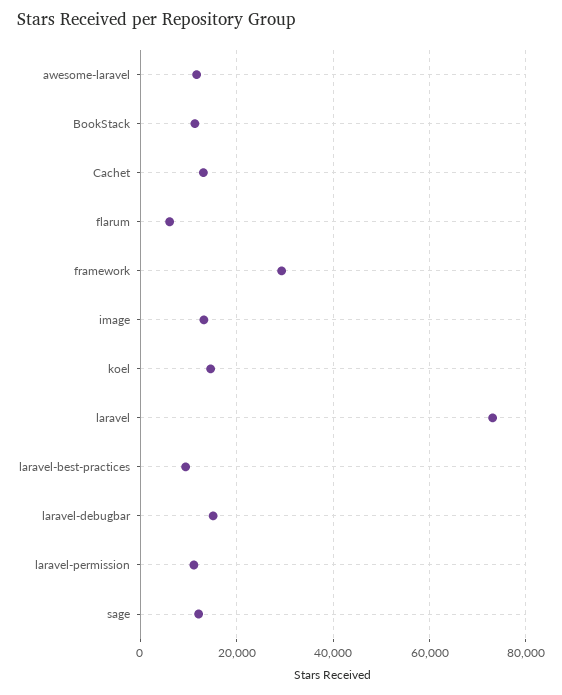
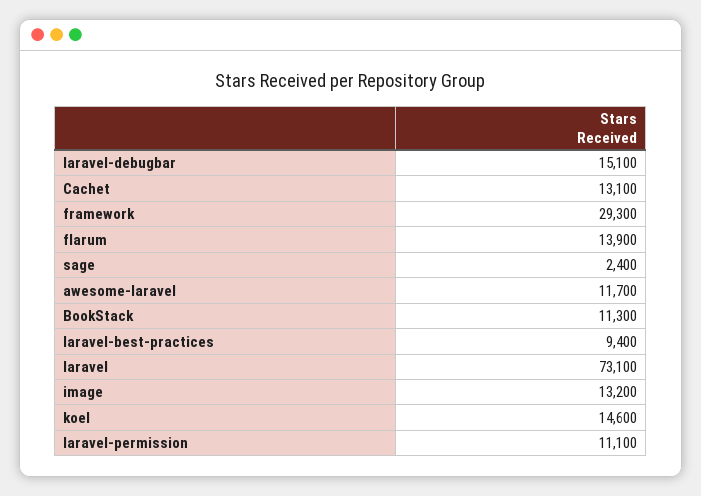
  {
    "awesome-laravel": 11700,
    "BookStack": 11300,
    "Cachet": 13100,
-   "flarum": 6000,
+   "flarum": 13900,
    "framework": 29300,
    "image": 13200,
    "koel": 14600,
    "laravel": 73100,
    "laravel-best-practices": 9400,
    "laravel-debugbar": 15100,
    "laravel-permission": 11100,
-   "sage": 12000
+   "sage": 2400
  }

